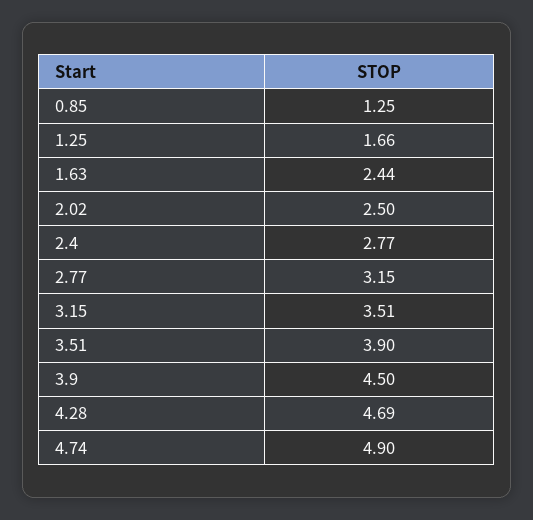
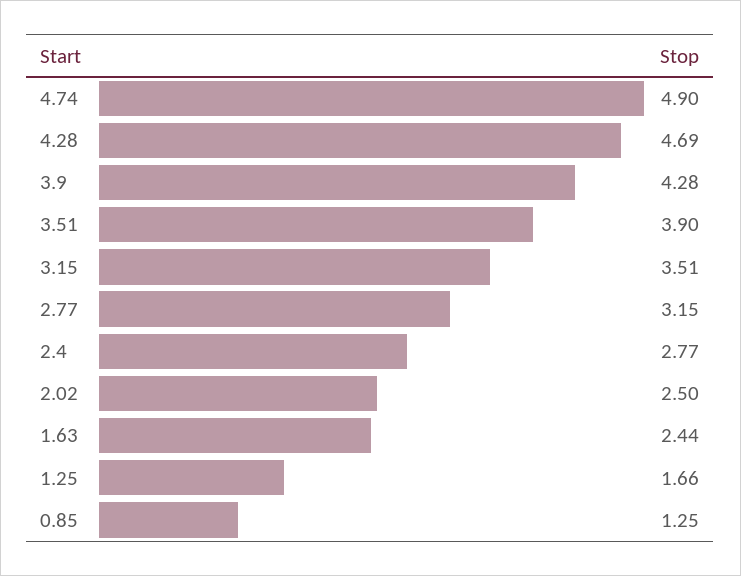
  {
    "0.85": 1.25,
    "1.25": 1.66,
    "1.63": 2.44,
    "2.02": 2.5,
    "2.4": 2.77,
    "2.77": 3.15,
    "3.15": 3.51,
    "3.51": 3.9,
-   "3.9": 4.5,
+   "3.9": 4.28,
    "4.28": 4.69,
    "4.74": 4.9
  }

